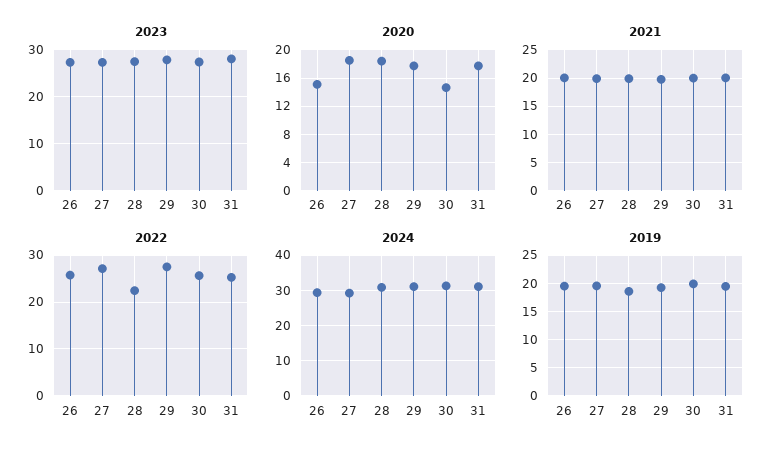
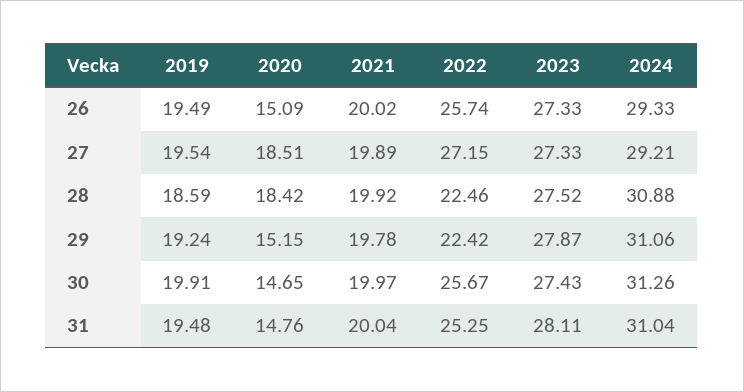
  {
    "2023": {
      "26": 27.33,
      "27": 27.33,
      "28": 27.52,
      "29": 27.87,
      "30": 27.43,
      "31": 28.11
    },
    "2020": {
      "26": 15.09,
      "27": 18.51,
      "28": 18.42,
-     "29": 18,
+     "29": 15.15,
      "30": 14.65,
-     "31": 18
+     "31": 14.76
    },
    "2021": {
      "26": 20.02,
      "27": 19.89,
      "28": 19.92,
      "29": 19.78,
      "30": 19.97,
      "31": 20.04
    },
    "2022": {
      "26": 25.74,
      "27": 27.15,
      "28": 22.46,
-     "29": 28,
+     "29": 22.42,
      "30": 25.67,
      "31": 25.25
    },
    "2024": {
      "26": 29.33,
      "27": 29.21,
      "28": 30.88,
      "29": 31.06,
      "30": 31.26,
      "31": 31.04
    },
    "2019": {
      "26": 19.49,
      "27": 19.54,
      "28": 18.59,
      "29": 19.24,
      "30": 19.91,
      "31": 19.48
    }
  }

